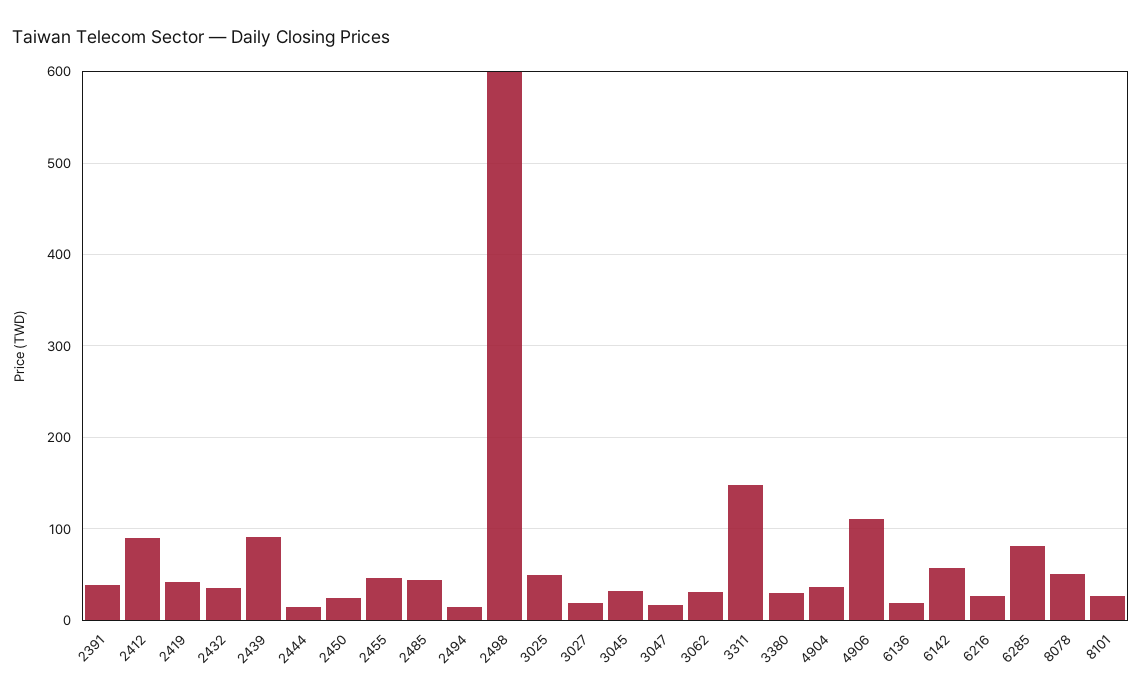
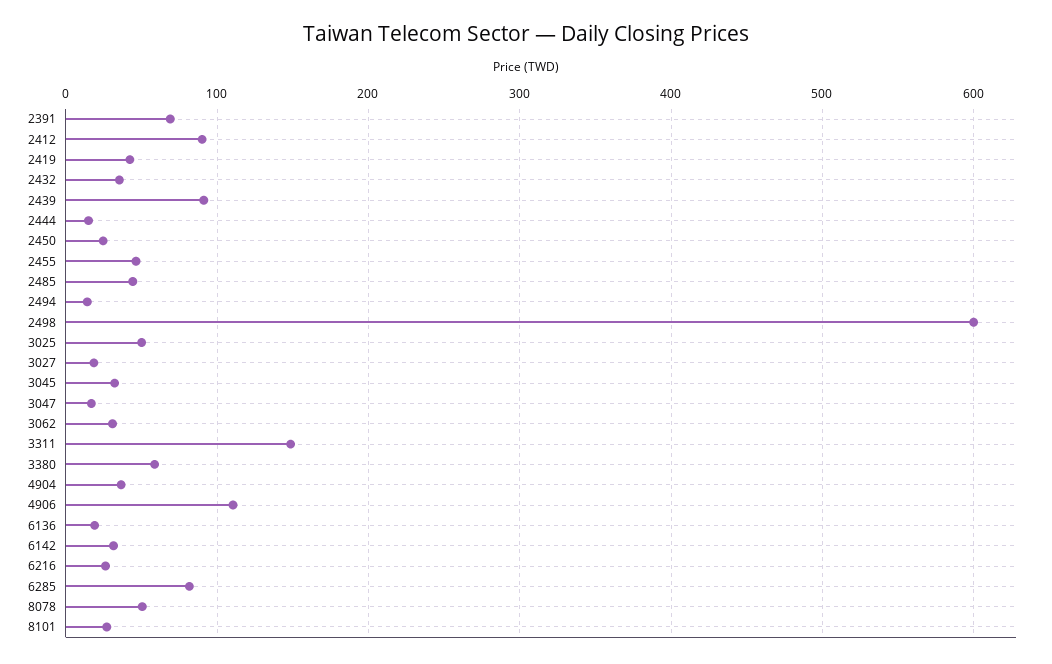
  {
-   "2391": 40,
+   "2391": 70,
    "2412": 90,
    "2419": 40,
    "2432": 40,
    "2439": 90,
    "2444": 10,
    "2450": 20,
    "2455": 50,
    "2485": 40,
    "2494": 10,
    "2498": 600,
    "3025": 50,
    "3027": 20,
    "3045": 30,
    "3047": 20,
    "3062": 30,
    "3311": 150,
-   "3380": 30,
+   "3380": 60,
    "4904": 40,
    "4906": 110,
    "6136": 20,
-   "6142": 60,
+   "6142": 30,
    "6216": 30,
    "6285": 80,
    "8078": 50,
    "8101": 30
  }

